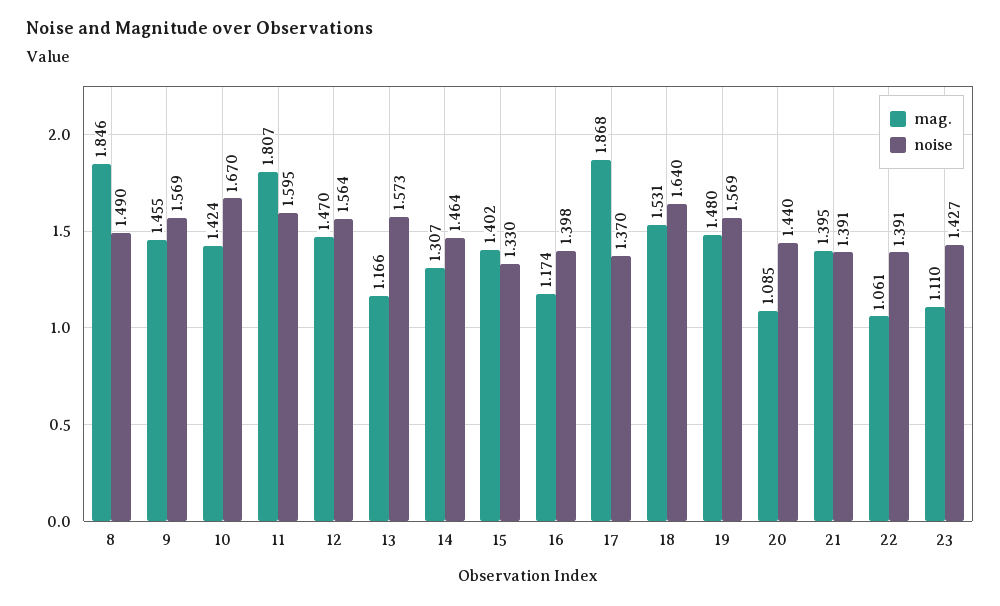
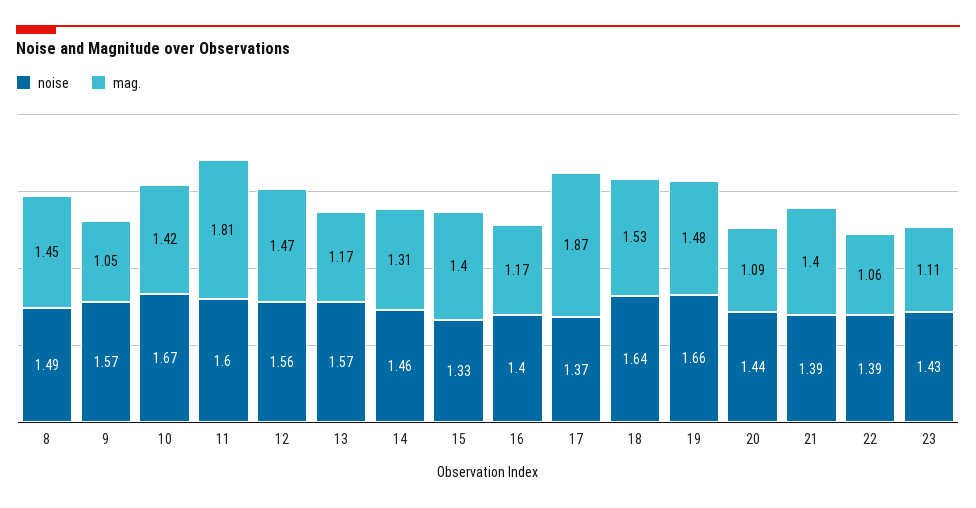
  {
    "mag.": {
-     "8": 1.846,
+     "8": 1.45,
-     "9": 1.455,
+     "9": 1.05,
      "10": 1.424,
      "11": 1.807,
      "12": 1.47,
      "13": 1.166,
      "14": 1.307,
      "15": 1.402,
      "16": 1.174,
      "17": 1.868,
      "18": 1.531,
      "19": 1.48,
      "20": 1.085,
      "21": 1.395,
      "22": 1.061,
      "23": 1.11
    },
    "noise": {
      "8": 1.49,
      "9": 1.569,
      "10": 1.67,
      "11": 1.595,
      "12": 1.564,
      "13": 1.573,
      "14": 1.464,
      "15": 1.33,
      "16": 1.398,
      "17": 1.37,
      "18": 1.64,
-     "19": 1.569,
+     "19": 1.66,
      "20": 1.44,
      "21": 1.391,
      "22": 1.391,
      "23": 1.427
    }
  }

